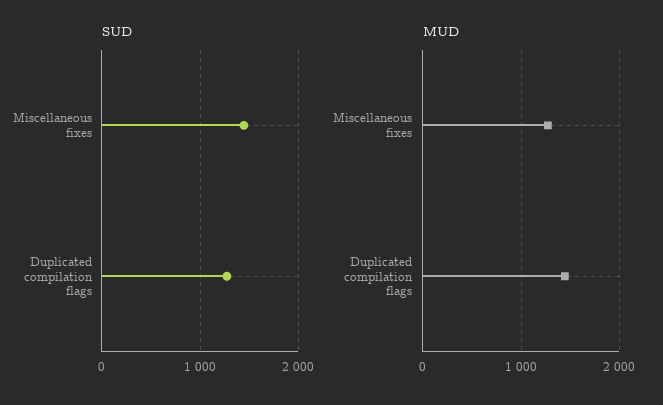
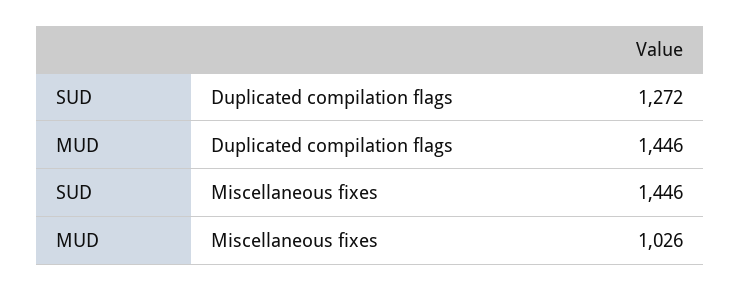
  {
    "SUD": {
      "Miscellaneous fixes": 1446,
      "Duplicated compilation flags": 1272
    },
    "MUD": {
-     "Miscellaneous fixes": 1300,
+     "Miscellaneous fixes": 1026,
      "Duplicated compilation flags": 1446
    }
  }

